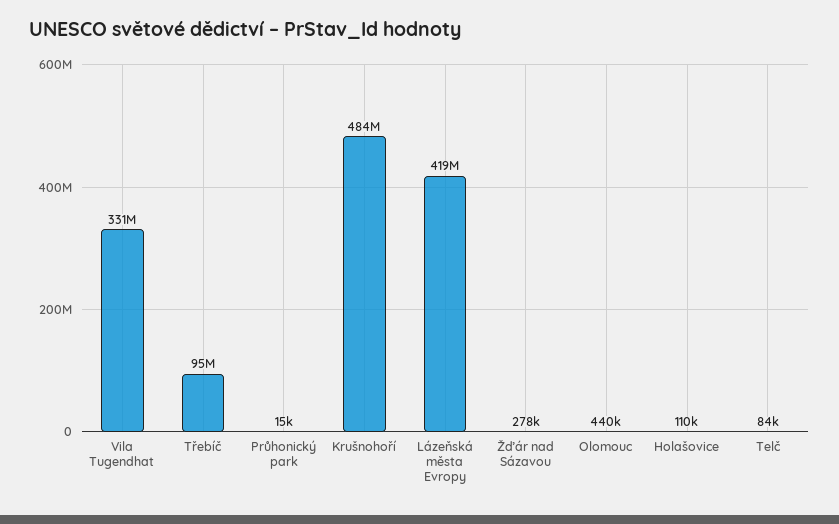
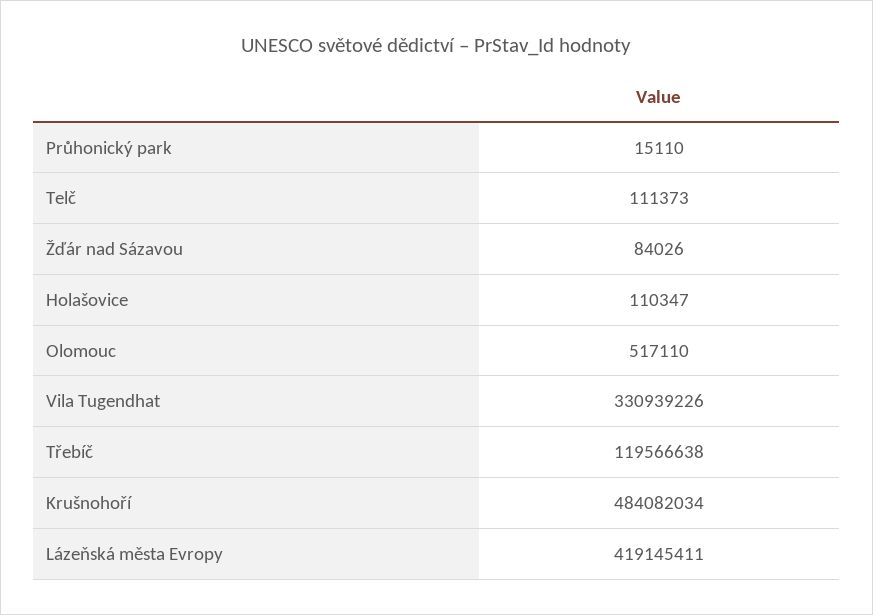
  {
    "Vila Tugendhat": 330939226,
-   "Třebíč": 95000000,
+   "Třebíč": 119566638,
    "Průhonický park": 15110,
    "Krušnohoří": 484082034,
    "Lázeňská města Evropy": 419145411,
-   "Žďár nad Sázavou": 278000,
+   "Žďár nad Sázavou": 84026,
-   "Olomouc": 440000,
+   "Olomouc": 517110,
    "Holašovice": 110347,
-   "Telč": 84000
+   "Telč": 111373
  }

